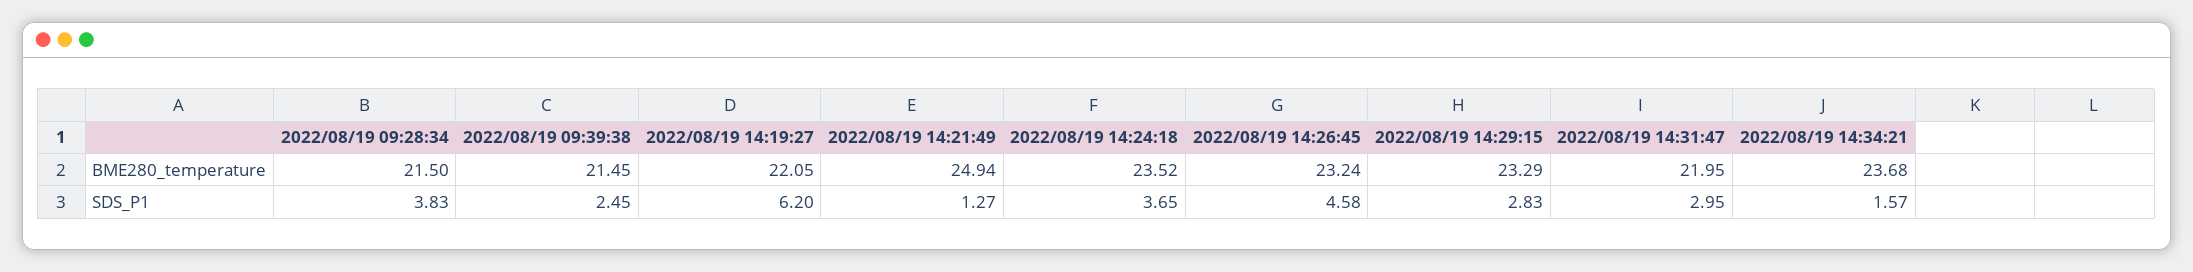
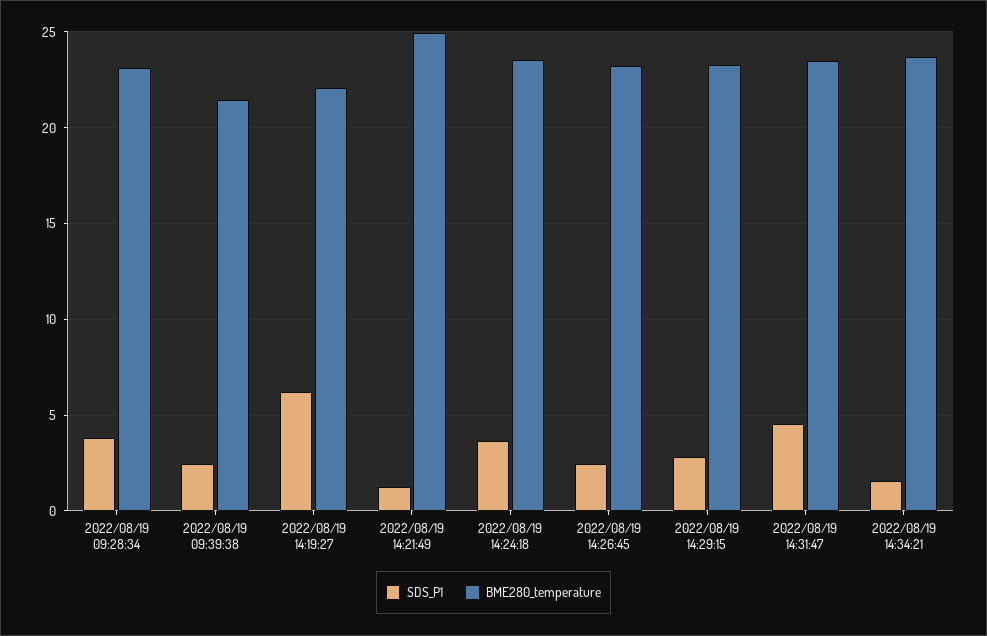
  {
    "BME280_temperature": {
-     "2022/08/19 09:28:34": 21.5,
+     "2022/08/19 09:28:34": 23,
      "2022/08/19 09:39:38": 21.45,
      "2022/08/19 14:19:27": 22.05,
      "2022/08/19 14:21:49": 24.94,
      "2022/08/19 14:24:18": 23.52,
      "2022/08/19 14:26:45": 23.24,
      "2022/08/19 14:29:15": 23.29,
-     "2022/08/19 14:31:47": 21.95,
+     "2022/08/19 14:31:47": 23.5,
      "2022/08/19 14:34:21": 23.68
    },
    "SDS_P1": {
      "2022/08/19 09:28:34": 3.83,
      "2022/08/19 09:39:38": 2.45,
      "2022/08/19 14:19:27": 6.2,
      "2022/08/19 14:21:49": 1.27,
      "2022/08/19 14:24:18": 3.65,
-     "2022/08/19 14:26:45": 4.58,
+     "2022/08/19 14:26:45": 2.5,
      "2022/08/19 14:29:15": 2.83,
-     "2022/08/19 14:31:47": 2.95,
+     "2022/08/19 14:31:47": 4.5,
      "2022/08/19 14:34:21": 1.57
    }
  }

